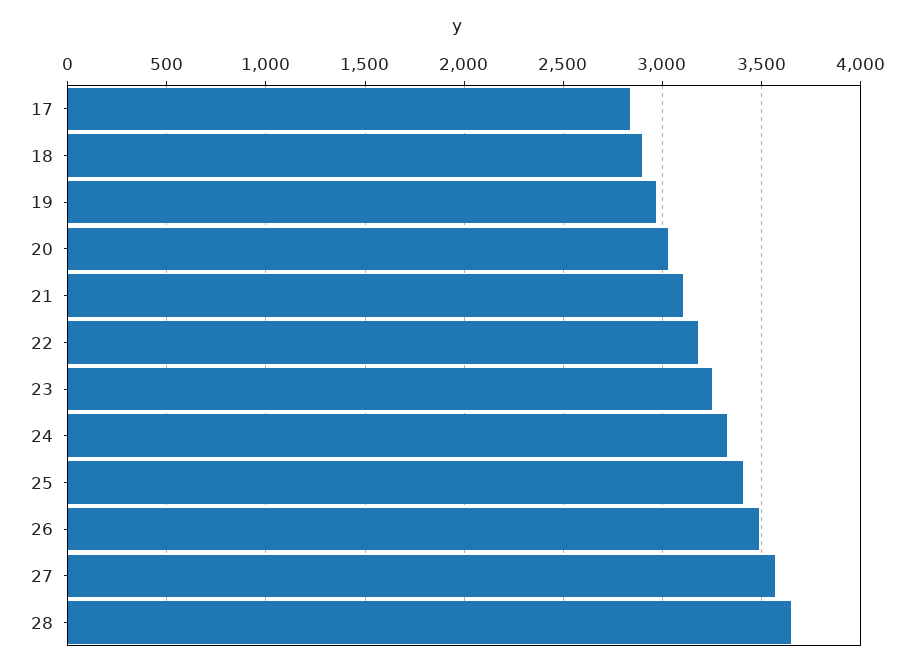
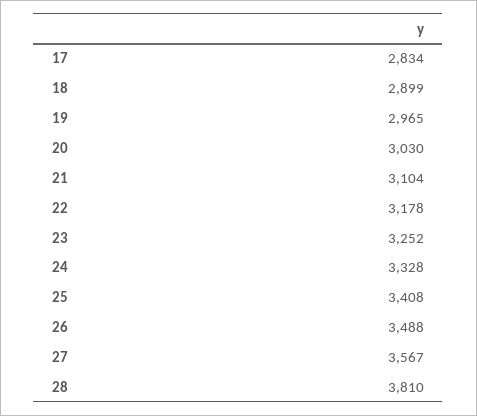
  {
    "17": 2834,
    "18": 2899,
    "19": 2965,
    "20": 3030,
    "21": 3104,
    "22": 3178,
    "23": 3252,
    "24": 3328,
    "25": 3408,
    "26": 3488,
    "27": 3567,
-   "28": 3650
+   "28": 3810
  }

